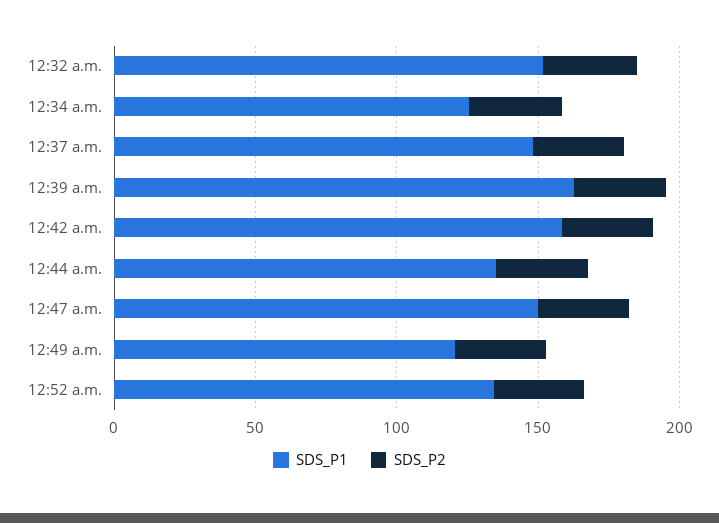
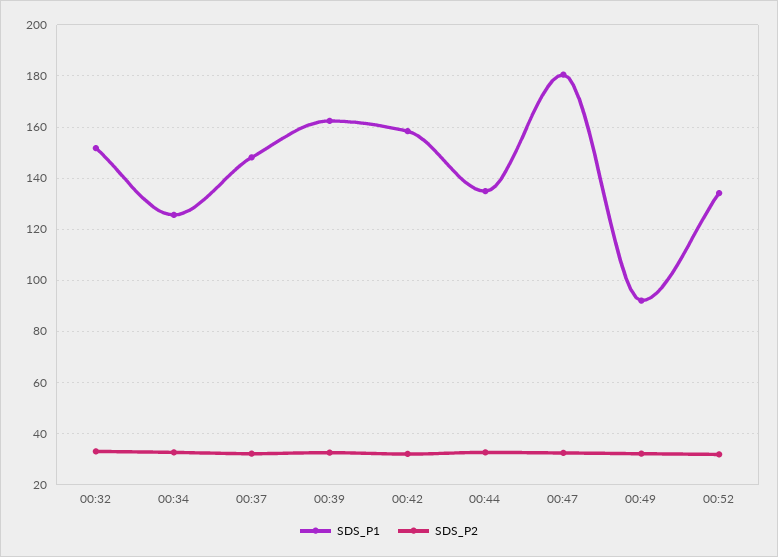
  {
    "SDS_P1": {
      "12:32 a.m.": 152.5,
      "12:34 a.m.": 125,
      "12:37 a.m.": 147.5,
      "12:39 a.m.": 162.5,
      "12:42 a.m.": 157.5,
      "12:44 a.m.": 135,
-     "12:47 a.m.": 150,
+     "12:47 a.m.": 180,
-     "12:49 a.m.": 120,
+     "12:49 a.m.": 92.5,
      "12:52 a.m.": 135
    },
    "SDS_P2": {
      "12:32 a.m.": 32.5,
      "12:34 a.m.": 32.5,
      "12:37 a.m.": 32.5,
      "12:39 a.m.": 32.5,
      "12:42 a.m.": 32.5,
      "12:44 a.m.": 32.5,
      "12:47 a.m.": 32.5,
      "12:49 a.m.": 32.5,
      "12:52 a.m.": 32.5
    }
  }

